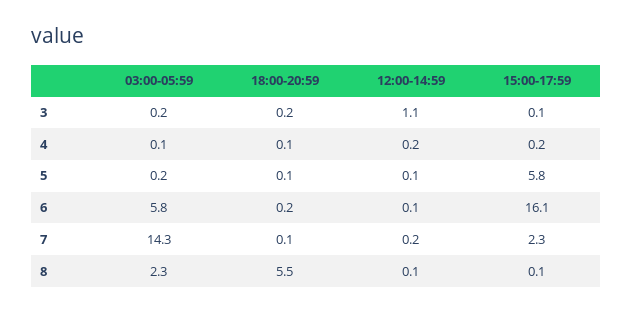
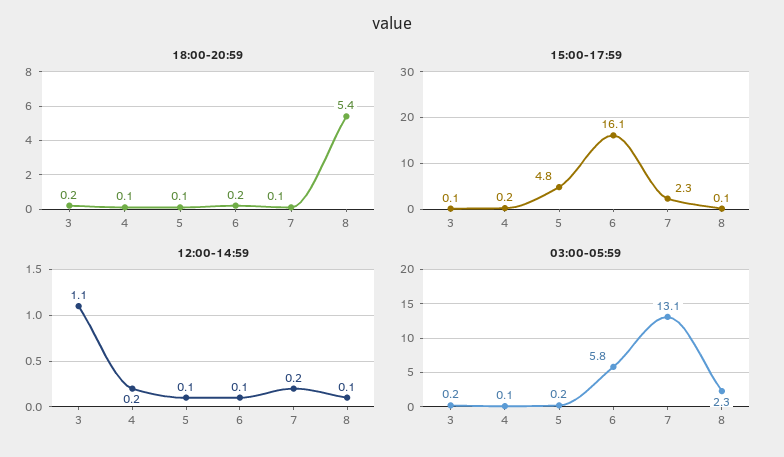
  {
    "03:00-05:59": {
      "3": 0.2,
      "4": 0.1,
      "5": 0.2,
      "6": 5.8,
-     "7": 14.3,
+     "7": 13.1,
      "8": 2.3
    },
    "18:00-20:59": {
      "3": 0.2,
      "4": 0.1,
      "5": 0.1,
      "6": 0.2,
      "7": 0.1,
-     "8": 5.5
+     "8": 5.4
    },
    "12:00-14:59": {
      "3": 1.1,
      "4": 0.2,
      "5": 0.1,
      "6": 0.1,
      "7": 0.2,
      "8": 0.1
    },
    "15:00-17:59": {
      "3": 0.1,
      "4": 0.2,
-     "5": 5.8,
+     "5": 4.8,
      "6": 16.1,
      "7": 2.3,
      "8": 0.1
    }
  }

